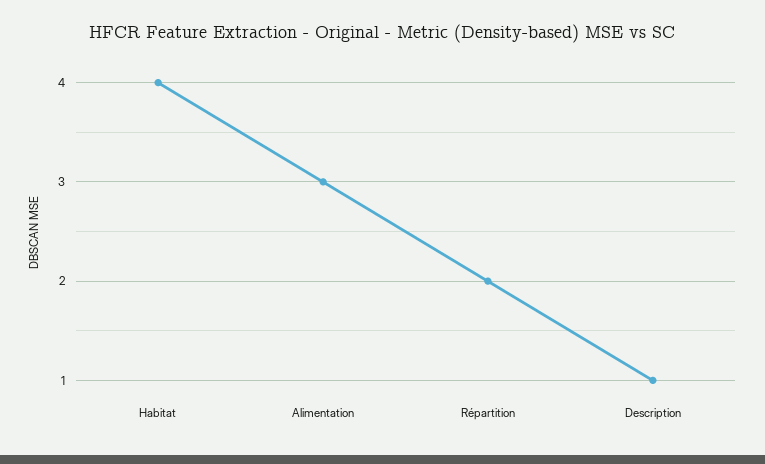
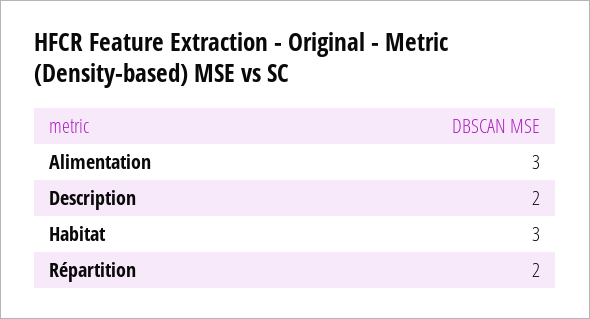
  {
-   "Habitat": 4,
+   "Habitat": 3,
    "Alimentation": 3,
    "Répartition": 2,
-   "Description": 1
+   "Description": 2
  }

